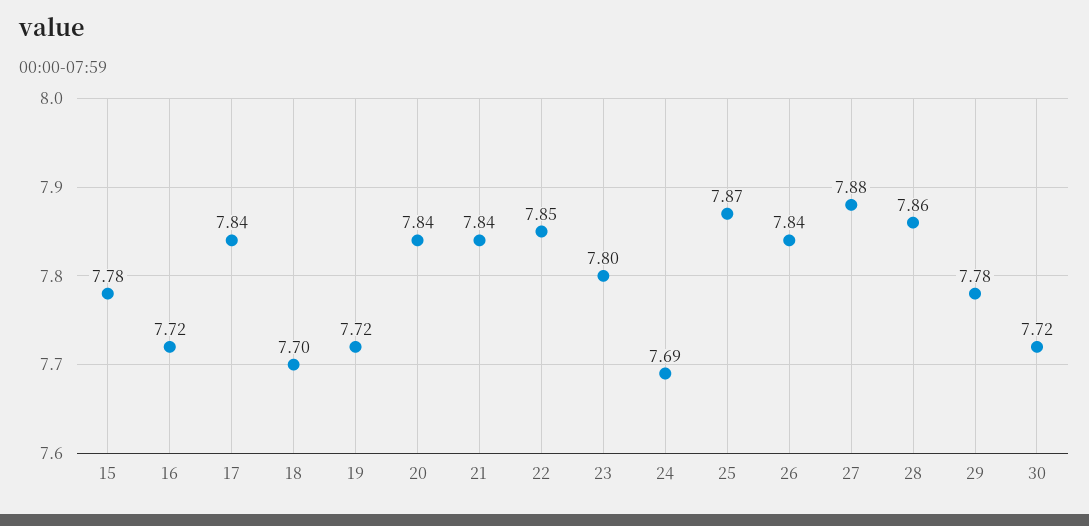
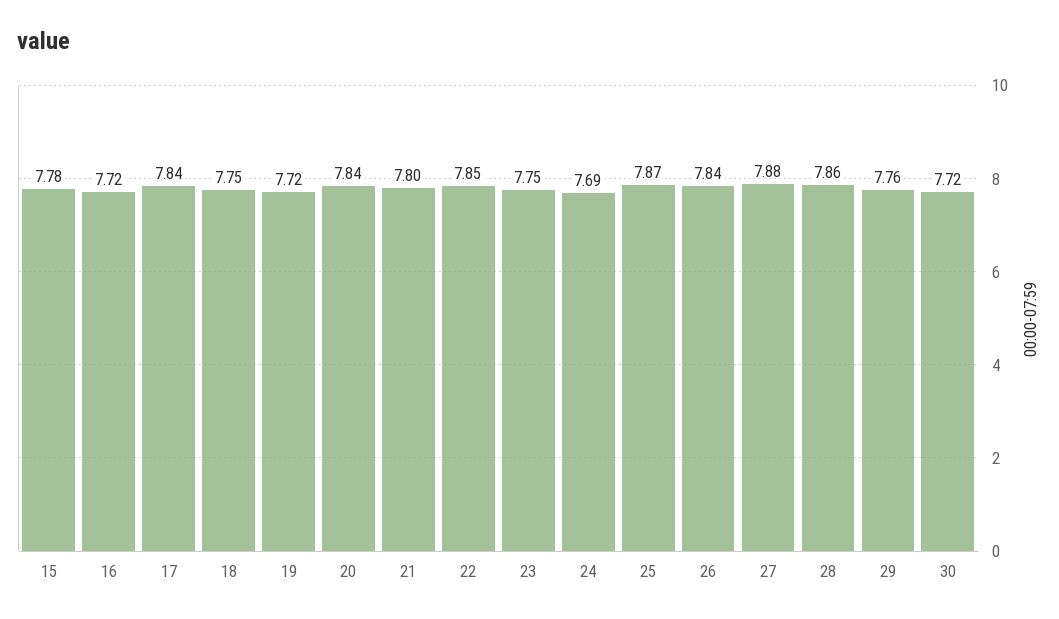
  {
    "15": 7.78,
    "16": 7.72,
    "17": 7.84,
-   "18": 7.7,
+   "18": 7.75,
    "19": 7.72,
    "20": 7.84,
-   "21": 7.84,
+   "21": 7.8,
    "22": 7.85,
-   "23": 7.8,
+   "23": 7.75,
    "24": 7.69,
    "25": 7.87,
    "26": 7.84,
    "27": 7.88,
    "28": 7.86,
-   "29": 7.78,
+   "29": 7.76,
    "30": 7.72
  }

